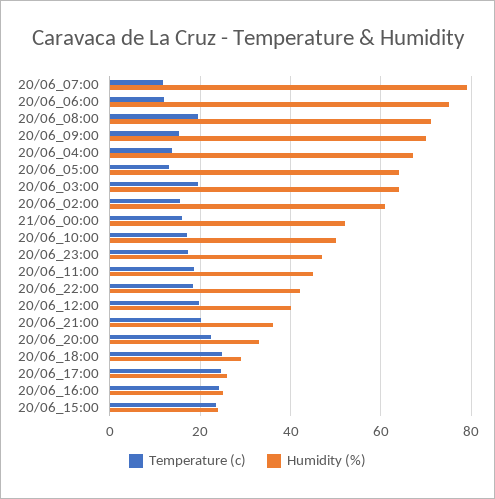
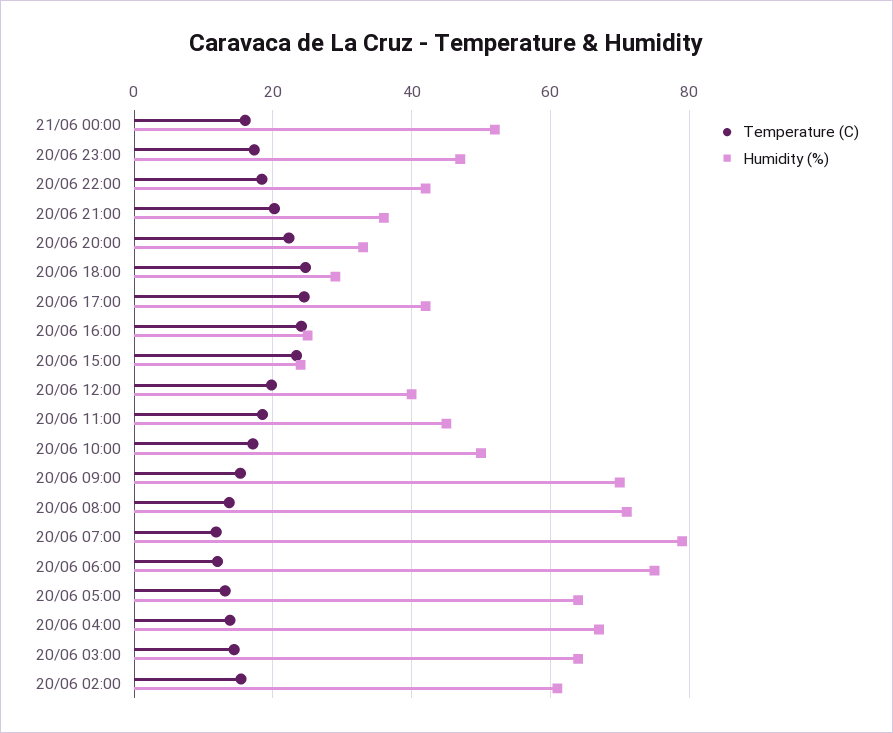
  {
    "Temperature (c)": {
      "20/06_07:00": 12,
      "20/06_06:00": 12,
-     "20/06_08:00": 20,
+     "20/06_08:00": 14,
      "20/06_09:00": 16,
      "20/06_04:00": 14,
      "20/06_05:00": 14,
-     "20/06_03:00": 20,
+     "20/06_03:00": 14,
      "20/06_02:00": 16,
      "21/06_00:00": 16,
      "20/06_10:00": 18,
      "20/06_23:00": 18,
      "20/06_11:00": 18,
      "20/06_22:00": 18,
      "20/06_12:00": 20,
      "20/06_21:00": 20,
      "20/06_20:00": 22,
      "20/06_18:00": 24,
      "20/06_17:00": 24,
      "20/06_16:00": 24,
      "20/06_15:00": 24
    },
    "Humidity (%)": {
      "20/06_07:00": 80,
      "20/06_06:00": 76,
      "20/06_08:00": 72,
      "20/06_09:00": 70,
      "20/06_04:00": 68,
      "20/06_05:00": 64,
      "20/06_03:00": 64,
      "20/06_02:00": 62,
      "21/06_00:00": 52,
      "20/06_10:00": 50,
      "20/06_23:00": 48,
      "20/06_11:00": 46,
      "20/06_22:00": 42,
      "20/06_12:00": 40,
      "20/06_21:00": 36,
      "20/06_20:00": 34,
      "20/06_18:00": 30,
-     "20/06_17:00": 26,
+     "20/06_17:00": 42,
      "20/06_16:00": 26,
      "20/06_15:00": 24
    }
  }

